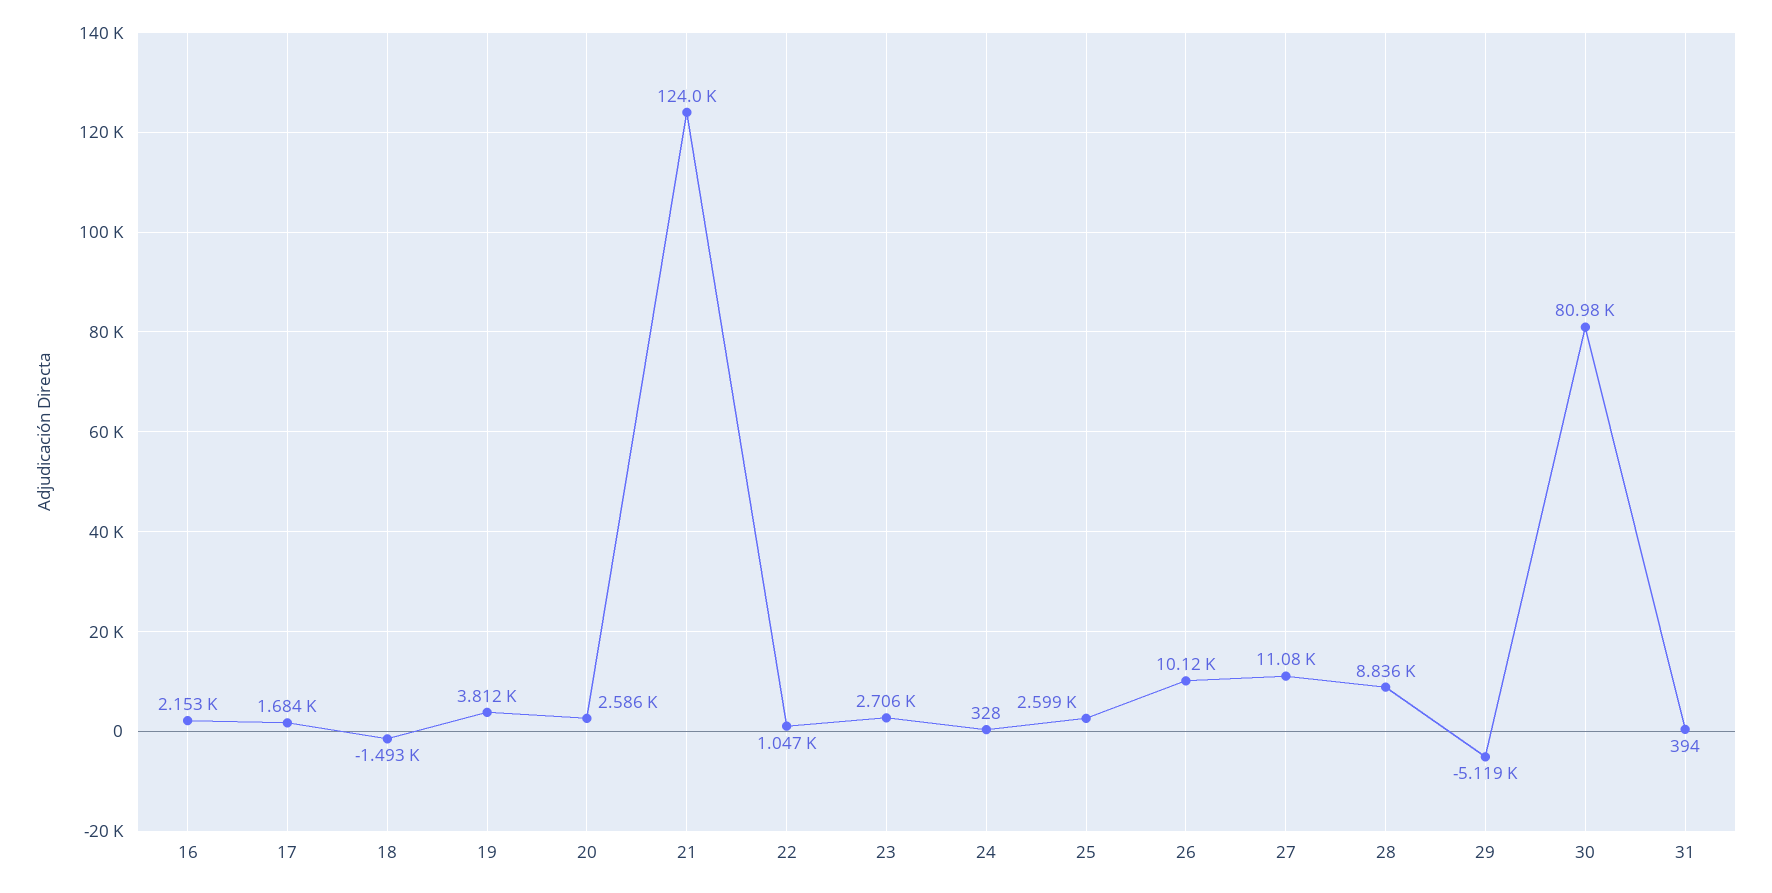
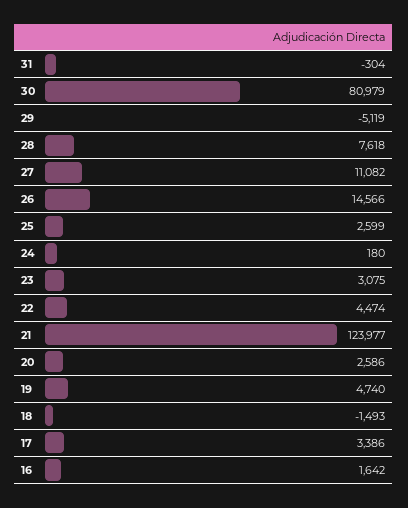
  {
-   "16": 2153,
+   "16": 1642,
-   "17": 1684,
+   "17": 3386,
    "18": -1493,
-   "19": 3812,
+   "19": 4740,
    "20": 2586,
    "21": 123977,
-   "22": 1047,
+   "22": 4474,
-   "23": 2706,
+   "23": 3075,
-   "24": 328,
+   "24": 180,
    "25": 2599,
-   "26": 10120,
+   "26": 14566,
    "27": 11082,
-   "28": 8836,
+   "28": 7618,
    "29": -5119,
    "30": 80979,
-   "31": 394
+   "31": -304
  }

